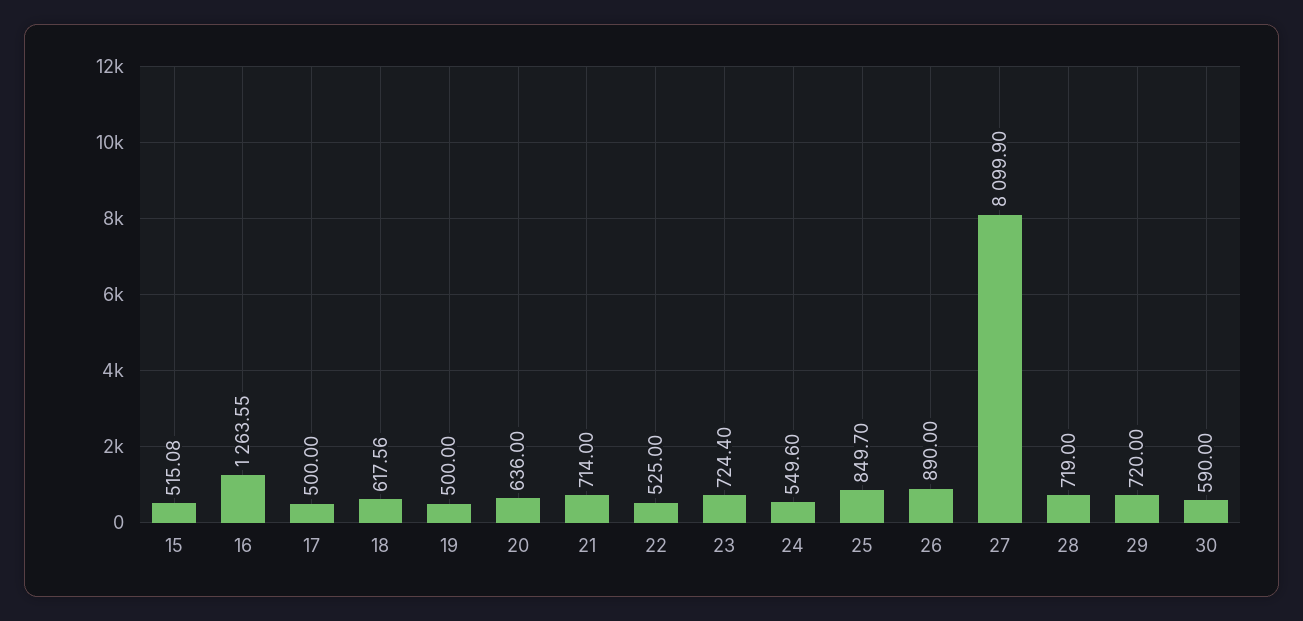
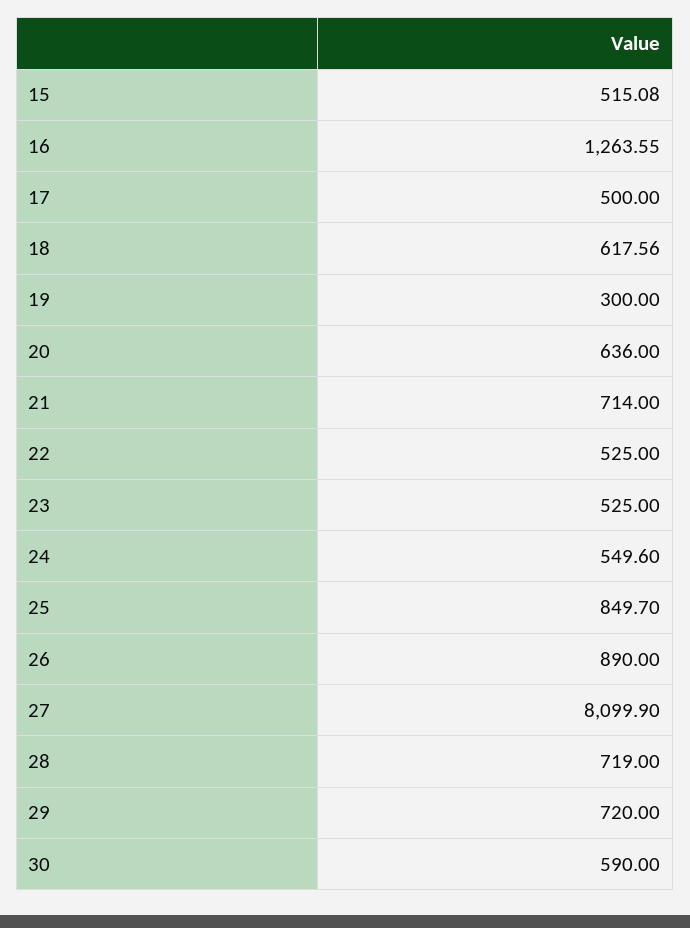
  {
    "15": 515.08,
    "16": 1263.55,
    "17": 500,
    "18": 617.56,
-   "19": 500,
+   "19": 300,
    "20": 636,
    "21": 714,
    "22": 525,
-   "23": 724.4,
+   "23": 525,
    "24": 549.6,
    "25": 849.7,
    "26": 890,
    "27": 8099.9,
    "28": 719,
    "29": 720,
    "30": 590
  }

